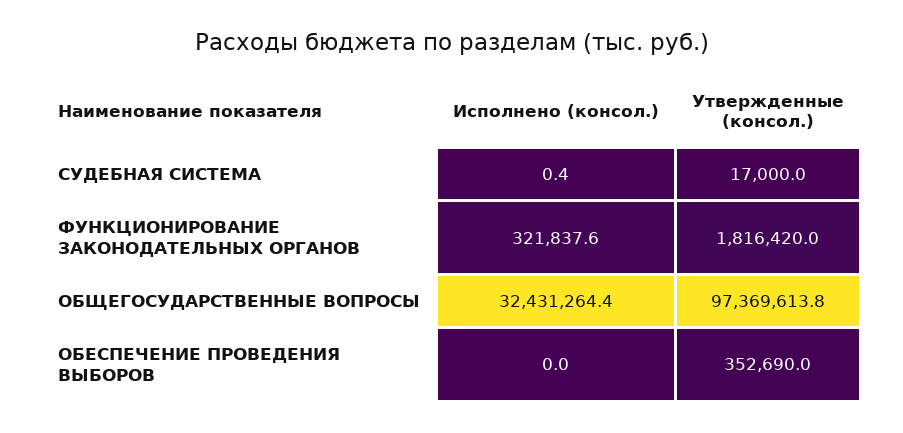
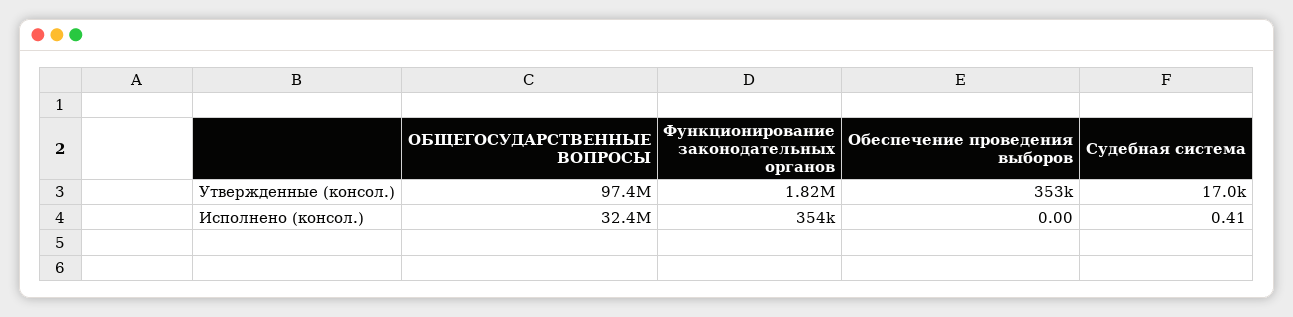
  {
    "Исполнено (консол.)": {
      "СУДЕБНАЯ СИСТЕМА": 0.41,
-     "ФУНКЦИОНИРОВАНИЕ ЗАКОНОДАТЕЛЬНЫХ ОРГАНОВ": 321837.6,
+     "ФУНКЦИОНИРОВАНИЕ ЗАКОНОДАТЕЛЬНЫХ ОРГАНОВ": 354000,
      "ОБЩЕГОСУДАРСТВЕННЫЕ ВОПРОСЫ": 32431264.4,
      "ОБЕСПЕЧЕНИЕ ПРОВЕДЕНИЯ ВЫБОРОВ": 0
    },
    "Утвержденные (консол.)": {
      "СУДЕБНАЯ СИСТЕМА": 17000,
      "ФУНКЦИОНИРОВАНИЕ ЗАКОНОДАТЕЛЬНЫХ ОРГАНОВ": 1816420,
      "ОБЩЕГОСУДАРСТВЕННЫЕ ВОПРОСЫ": 97369613.8,
      "ОБЕСПЕЧЕНИЕ ПРОВЕДЕНИЯ ВЫБОРОВ": 352690
    }
  }

